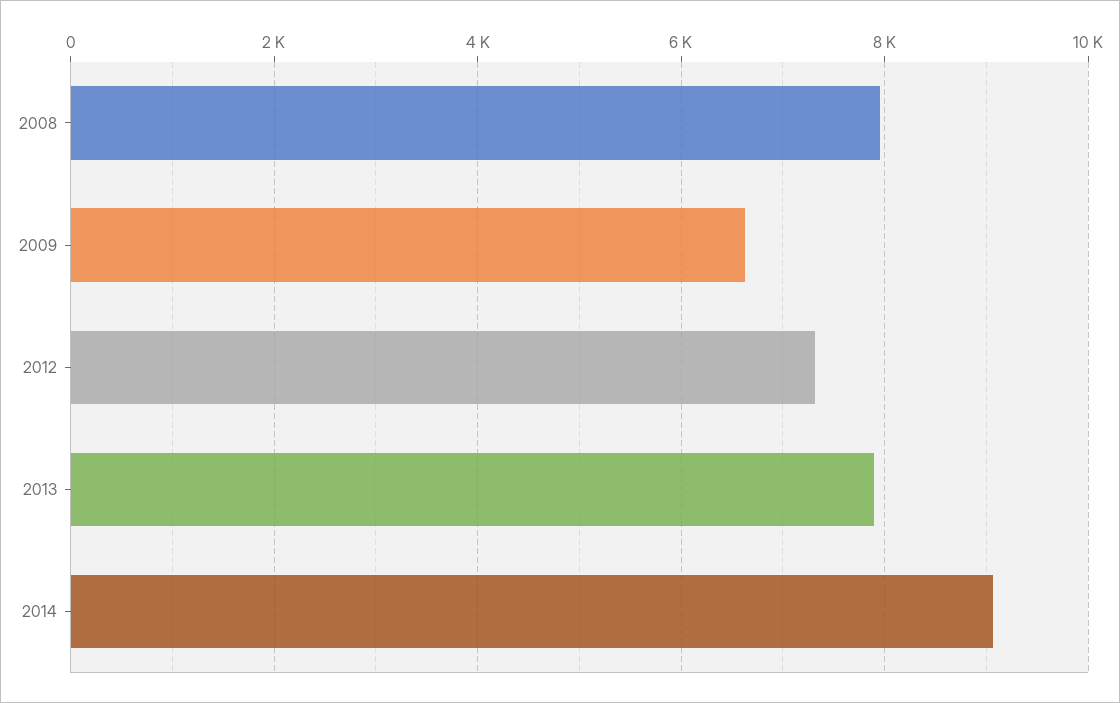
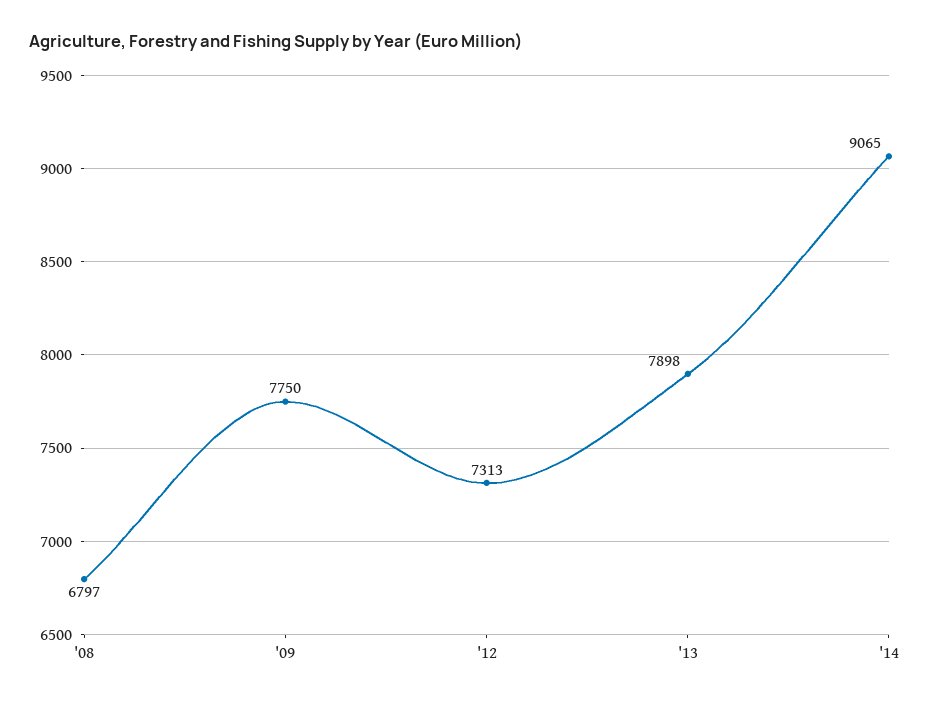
  {
-   "2008": 8000,
+   "2008": 6797,
-   "2009": 6600,
+   "2009": 7750,
    "2012": 7313,
    "2013": 7898,
    "2014": 9065
  }

